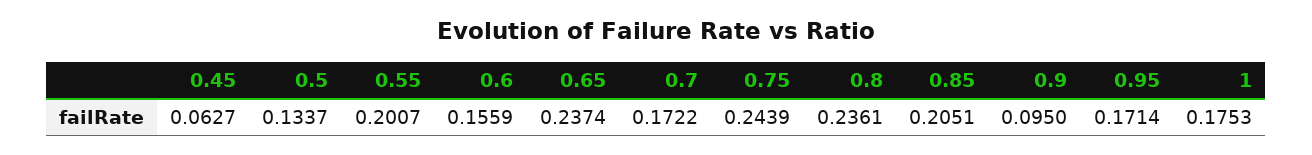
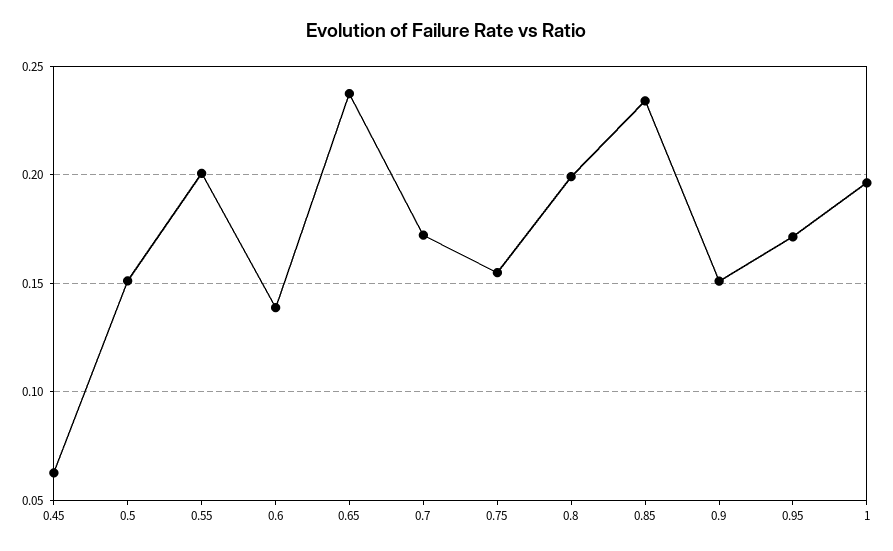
  {
    "0.45": 0.0627,
-   "0.5": 0.1337,
+   "0.5": 0.15,
    "0.55": 0.2007,
-   "0.6": 0.1559,
+   "0.6": 0.14,
    "0.65": 0.2374,
    "0.7": 0.1722,
-   "0.75": 0.2439,
+   "0.75": 0.155,
-   "0.8": 0.2361,
+   "0.8": 0.2,
-   "0.85": 0.2051,
+   "0.85": 0.235,
-   "0.9": 0.095,
+   "0.9": 0.15,
    "0.95": 0.1714,
-   "1": 0.1753
+   "1": 0.195
  }

